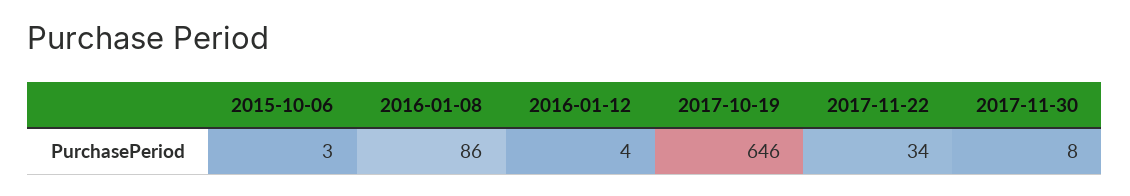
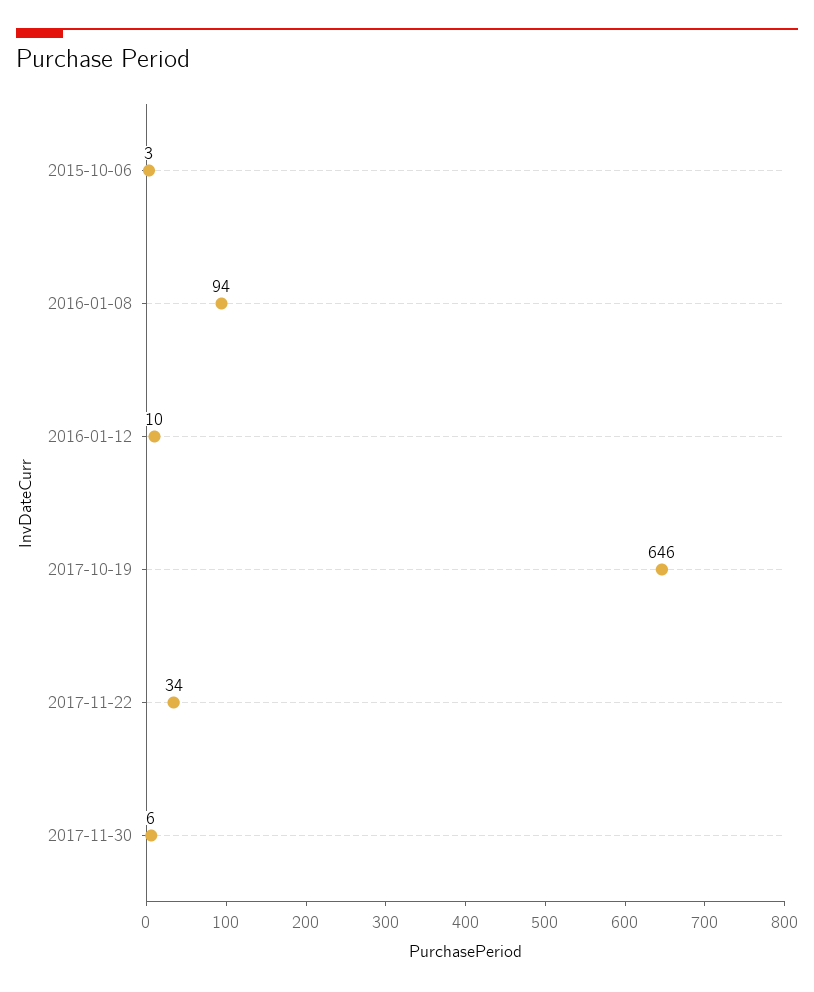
  {
    "2015-10-06": 3,
-   "2016-01-08": 86,
+   "2016-01-08": 94,
-   "2016-01-12": 4,
+   "2016-01-12": 10,
    "2017-10-19": 646,
    "2017-11-22": 34,
-   "2017-11-30": 8
+   "2017-11-30": 6
  }

